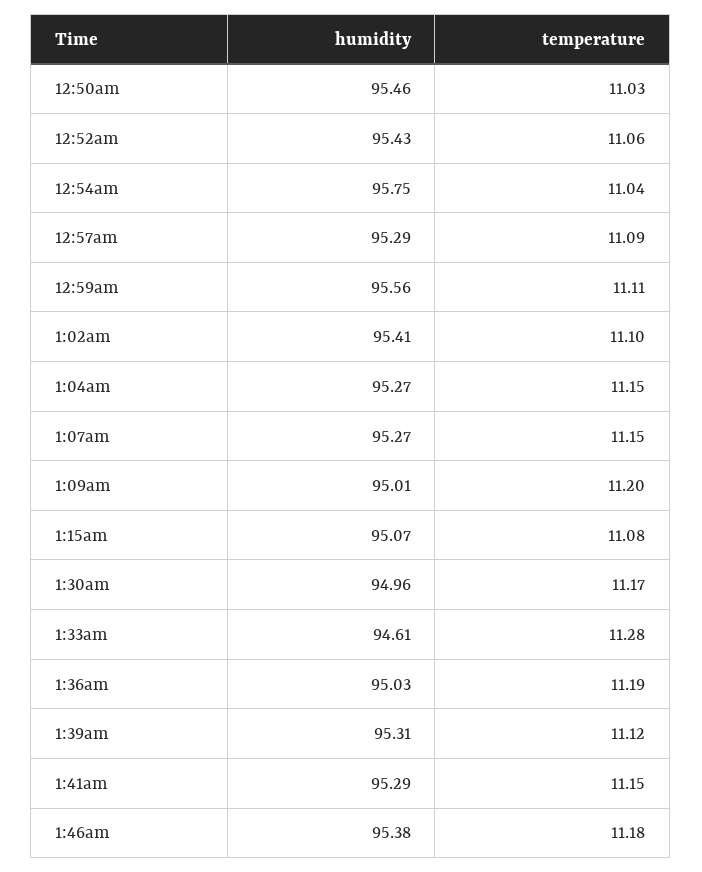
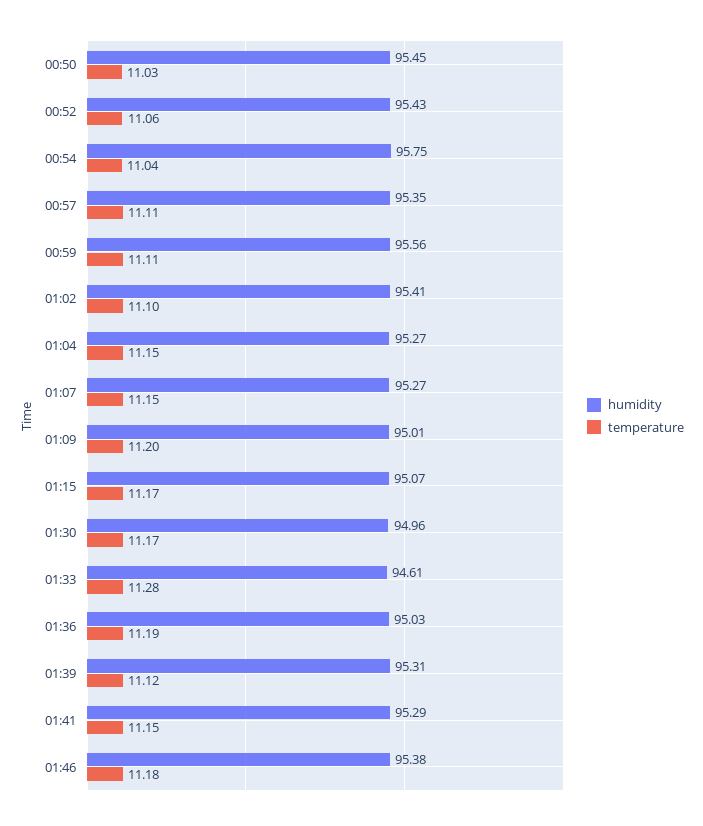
  {
    "humidity": {
-     "12:50am": 95.46,
+     "12:50am": 95.45,
      "12:52am": 95.43,
      "12:54am": 95.75,
-     "12:57am": 95.29,
+     "12:57am": 95.35,
      "12:59am": 95.56,
      "1:02am": 95.41,
      "1:04am": 95.27,
      "1:07am": 95.27,
      "1:09am": 95.01,
      "1:15am": 95.07,
      "1:30am": 94.96,
      "1:33am": 94.61,
      "1:36am": 95.03,
      "1:39am": 95.31,
      "1:41am": 95.29,
      "1:46am": 95.38
    },
    "temperature": {
      "12:50am": 11.03,
      "12:52am": 11.06,
      "12:54am": 11.04,
-     "12:57am": 11.09,
+     "12:57am": 11.11,
      "12:59am": 11.11,
      "1:02am": 11.1,
      "1:04am": 11.15,
      "1:07am": 11.15,
      "1:09am": 11.2,
-     "1:15am": 11.08,
+     "1:15am": 11.17,
      "1:30am": 11.17,
      "1:33am": 11.28,
      "1:36am": 11.19,
      "1:39am": 11.12,
      "1:41am": 11.15,
      "1:46am": 11.18
    }
  }

